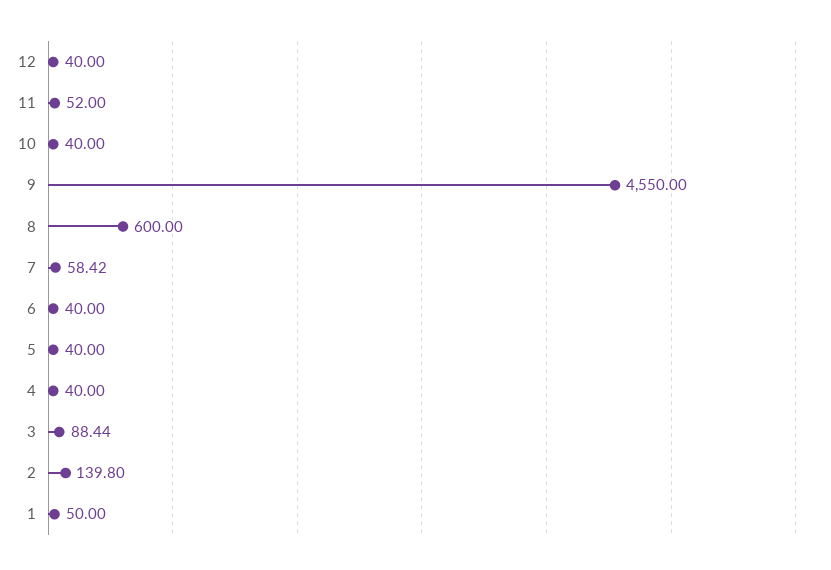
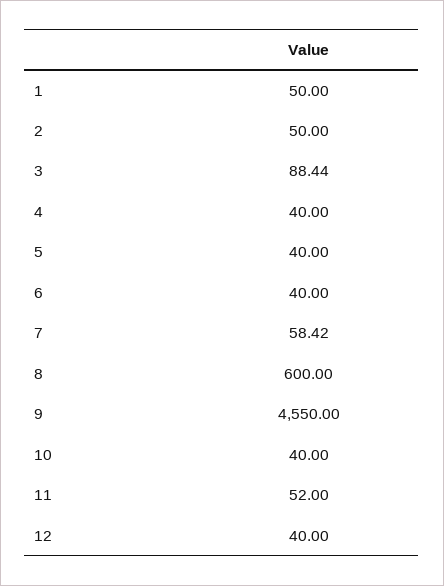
  {
    "12": 40,
    "11": 52,
    "10": 40,
    "9": 4550,
    "8": 600,
    "7": 58.42,
    "6": 40,
    "5": 40,
    "4": 40,
    "3": 88.44,
-   "2": 139.8,
+   "2": 50,
    "1": 50
  }

